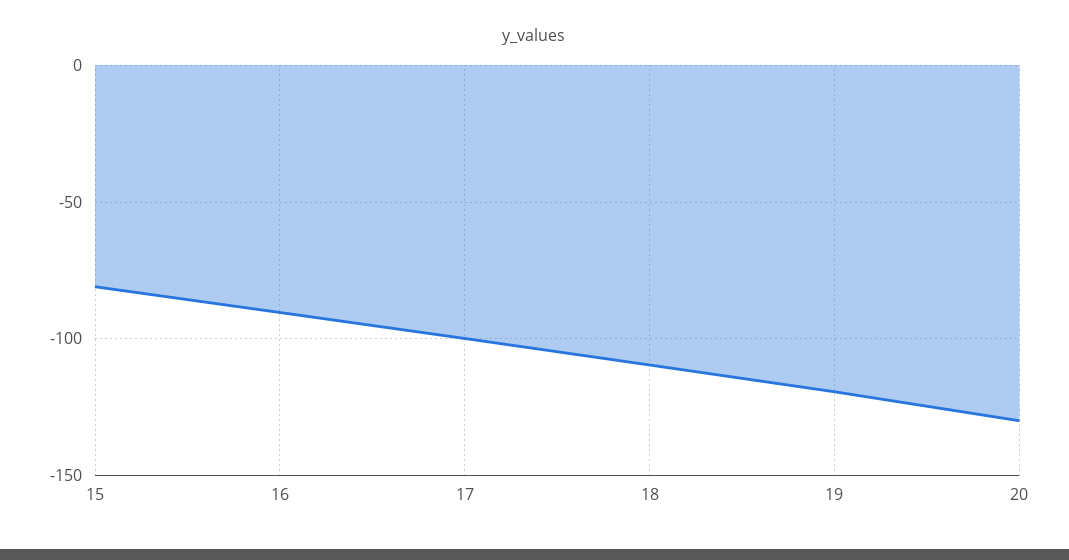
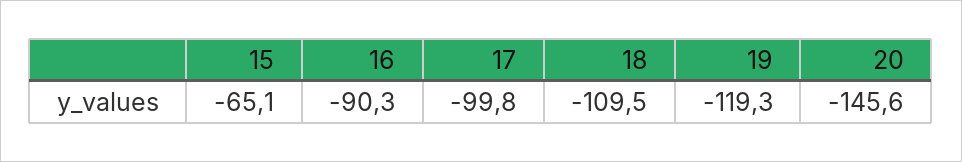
  {
-   "15": -80,
+   "15": -65.1,
    "16": -90.3,
    "17": -99.8,
    "18": -109.5,
    "19": -119.3,
-   "20": -130
+   "20": -145.6
  }

